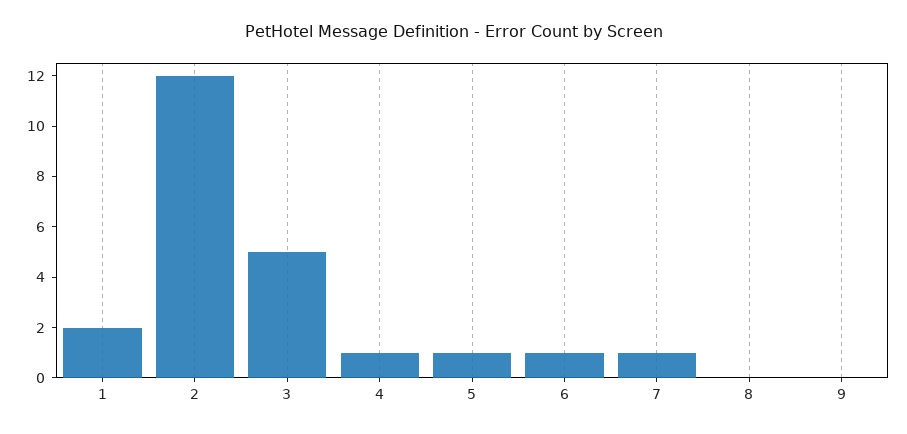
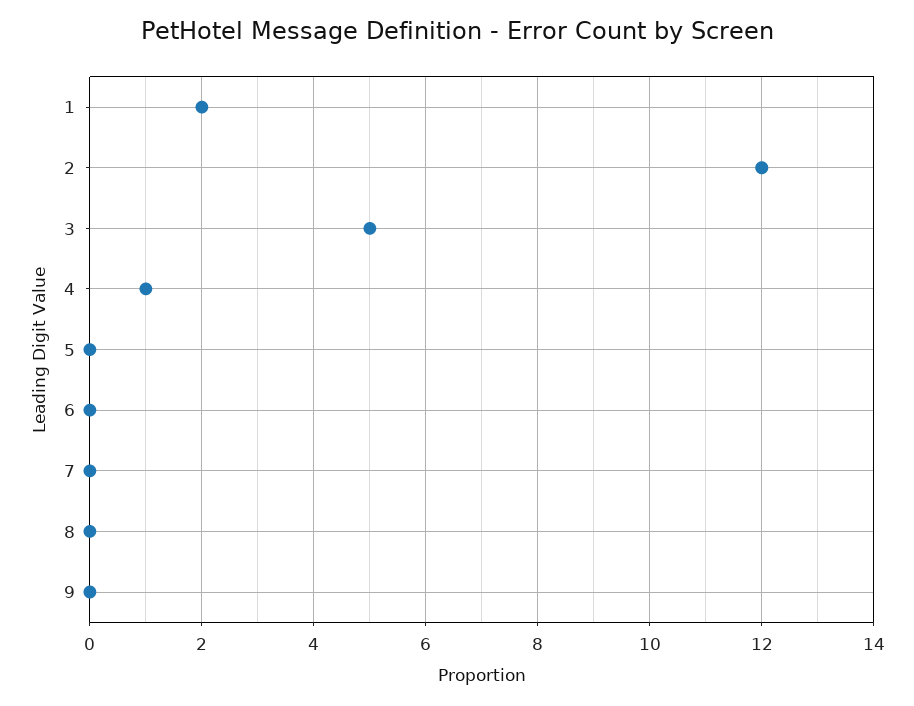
  {
    "1": 2,
    "2": 12,
    "3": 5,
    "4": 1,
-   "5": 1,
+   "5": 0,
-   "6": 1,
+   "6": 0,
-   "7": 1,
+   "7": 0,
    "8": 0,
    "9": 0
  }

